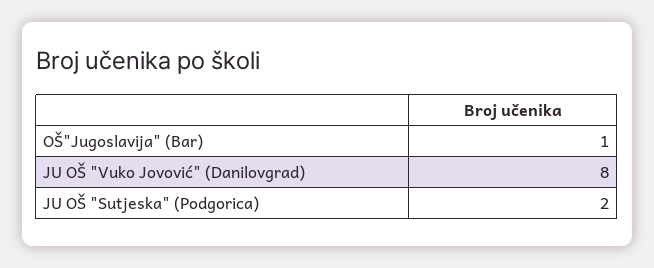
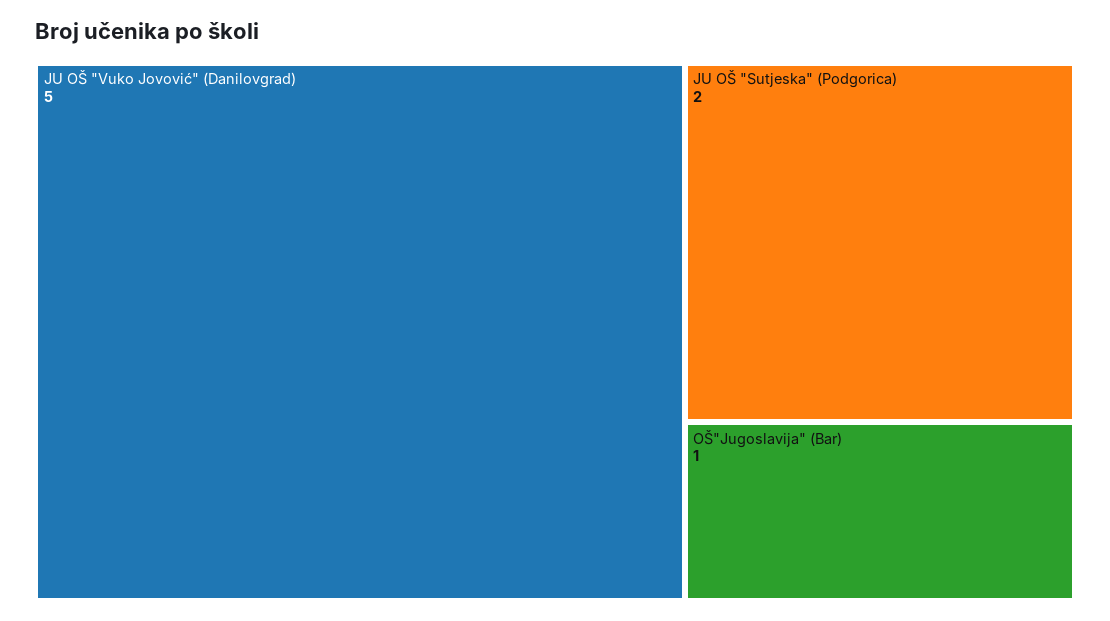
  {
    "OŠ\"Jugoslavija\" (Bar)": 1,
-   "JU OŠ \"Vuko Jovović\" (Danilovgrad)": 8,
+   "JU OŠ \"Vuko Jovović\" (Danilovgrad)": 5,
    "JU OŠ \"Sutjeska\" (Podgorica)": 2
  }

